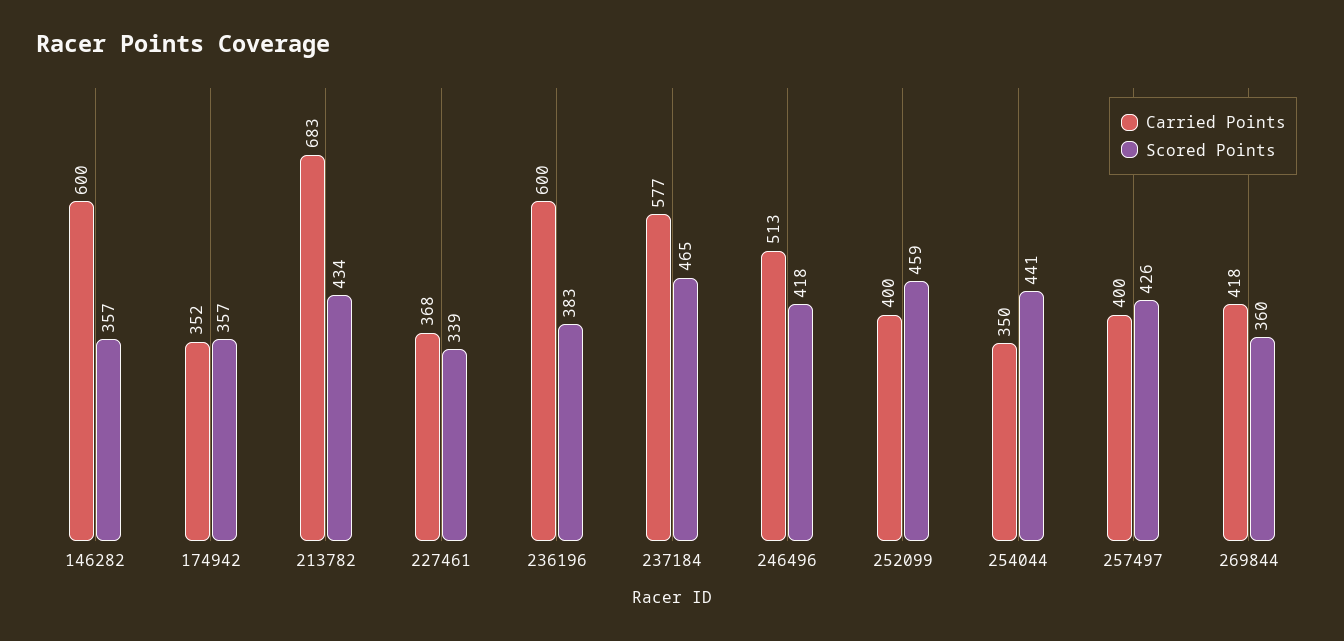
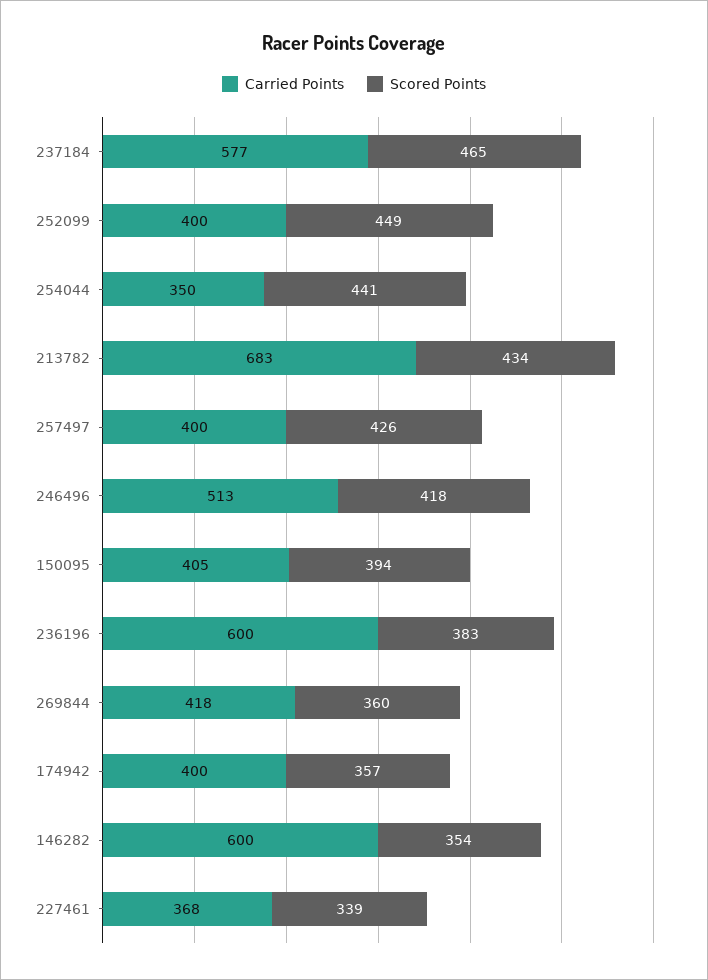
  {
    "Carried Points": {
      "146282": 600,
-     "174942": 352,
+     "174942": 400,
      "213782": 683,
      "227461": 368,
      "236196": 600,
      "237184": 577,
      "246496": 513,
      "252099": 400,
      "254044": 350,
      "257497": 400,
-     "269844": 418
+     "269844": 418,
+     "150095": 405
    },
    "Scored Points": {
-     "146282": 357,
+     "146282": 354,
      "174942": 357,
      "213782": 434,
      "227461": 339,
      "236196": 383,
      "237184": 465,
      "246496": 418,
-     "252099": 459,
+     "252099": 449,
      "254044": 441,
      "257497": 426,
-     "269844": 360
+     "269844": 360,
+     "150095": 394
    }
  }

